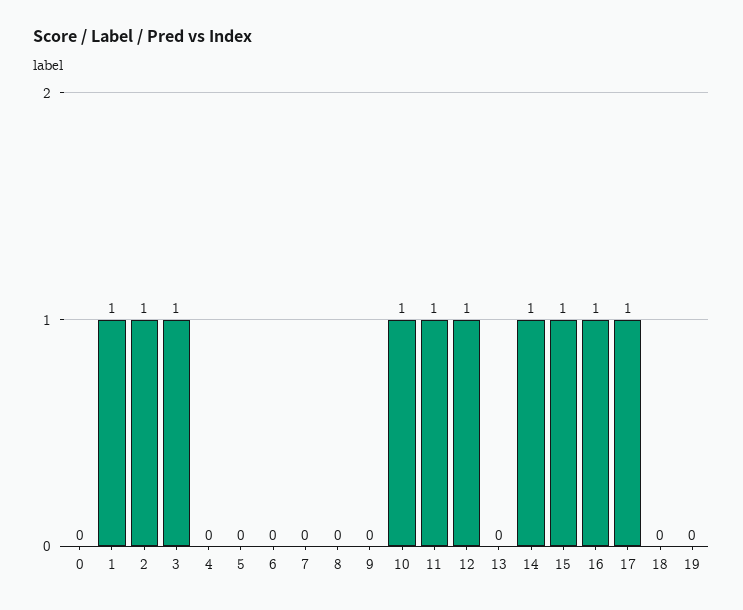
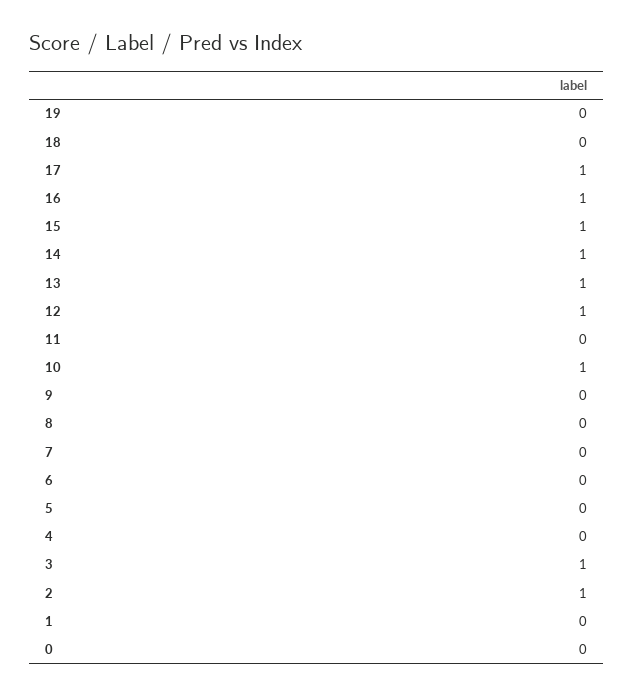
  {
    "0": 0,
-   "1": 1,
+   "1": 0,
    "2": 1,
    "3": 1,
    "4": 0,
    "5": 0,
    "6": 0,
    "7": 0,
    "8": 0,
    "9": 0,
    "10": 1,
-   "11": 1,
+   "11": 0,
    "12": 1,
-   "13": 0,
+   "13": 1,
    "14": 1,
    "15": 1,
    "16": 1,
    "17": 1,
    "18": 0,
    "19": 0
  }

